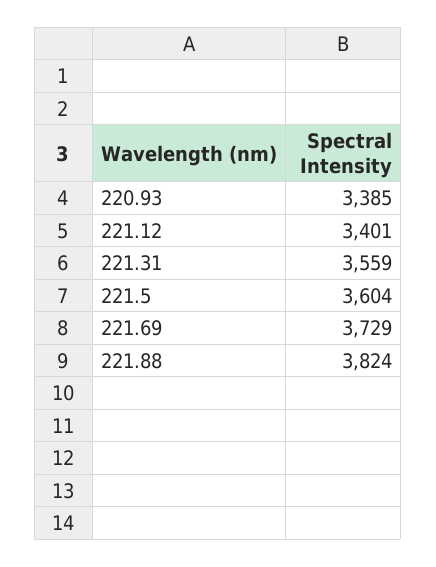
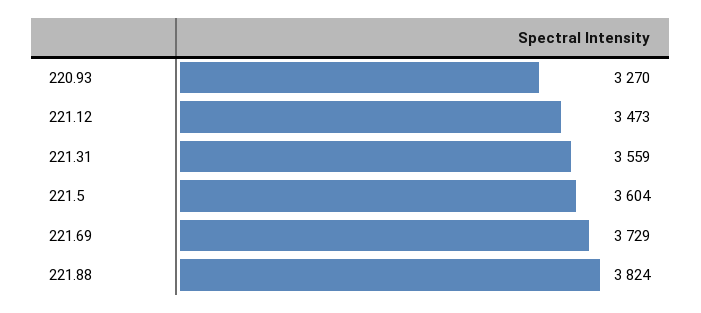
  {
-   "220.93": 3385,
+   "220.93": 3270,
-   "221.12": 3401,
+   "221.12": 3473,
    "221.31": 3559,
    "221.5": 3604,
    "221.69": 3729,
    "221.88": 3824
  }

